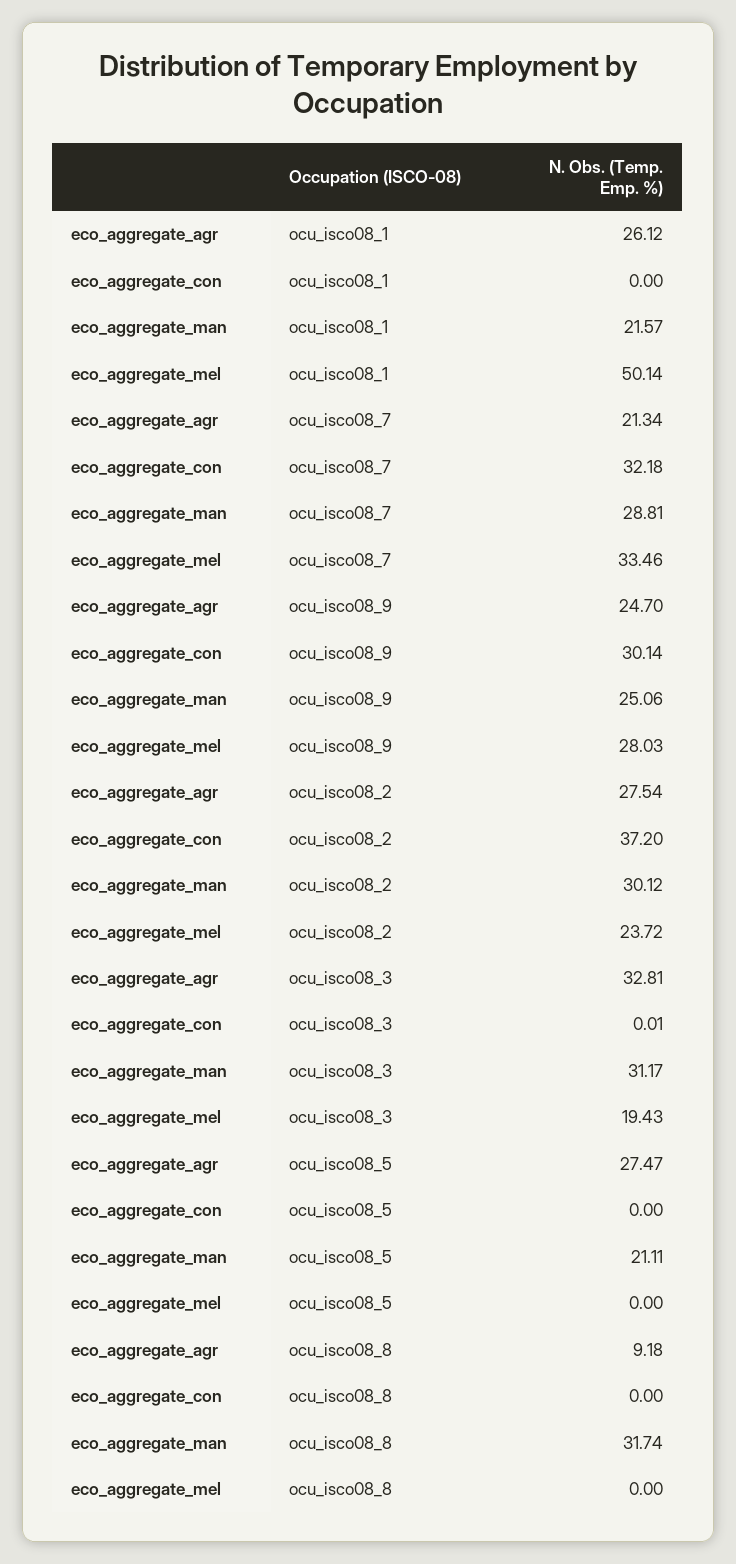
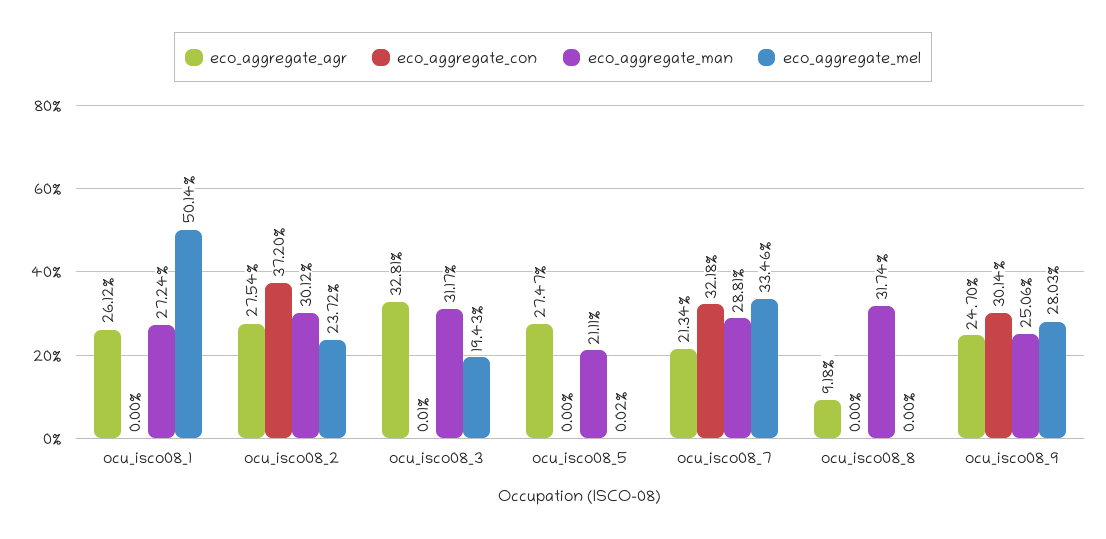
  {
    "eco_aggregate_agr": {
      "ocu_isco08_1": 26.12,
      "ocu_isco08_7": 21.34,
      "ocu_isco08_9": 24.7,
      "ocu_isco08_2": 27.54,
      "ocu_isco08_3": 32.81,
      "ocu_isco08_5": 27.47,
      "ocu_isco08_8": 9.18
    },
    "eco_aggregate_con": {
      "ocu_isco08_1": 0,
      "ocu_isco08_7": 32.18,
      "ocu_isco08_9": 30.14,
      "ocu_isco08_2": 37.2,
      "ocu_isco08_3": 0.01,
      "ocu_isco08_5": 0,
      "ocu_isco08_8": 0
    },
    "eco_aggregate_man": {
-     "ocu_isco08_1": 21.57,
+     "ocu_isco08_1": 27.24,
      "ocu_isco08_7": 28.81,
      "ocu_isco08_9": 25.06,
      "ocu_isco08_2": 30.12,
      "ocu_isco08_3": 31.17,
      "ocu_isco08_5": 21.11,
      "ocu_isco08_8": 31.74
    },
    "eco_aggregate_mel": {
      "ocu_isco08_1": 50.14,
      "ocu_isco08_7": 33.46,
      "ocu_isco08_9": 28.03,
      "ocu_isco08_2": 23.72,
      "ocu_isco08_3": 19.43,
-     "ocu_isco08_5": 0,
+     "ocu_isco08_5": 0.02,
      "ocu_isco08_8": 0
    }
  }

